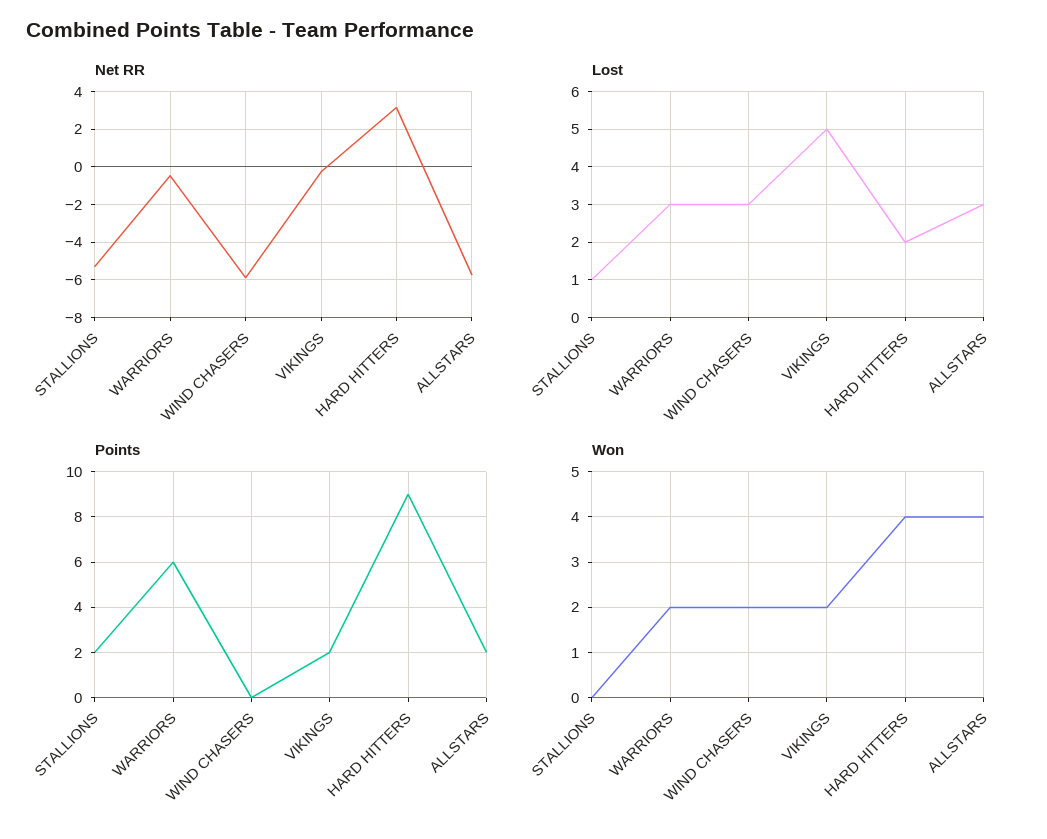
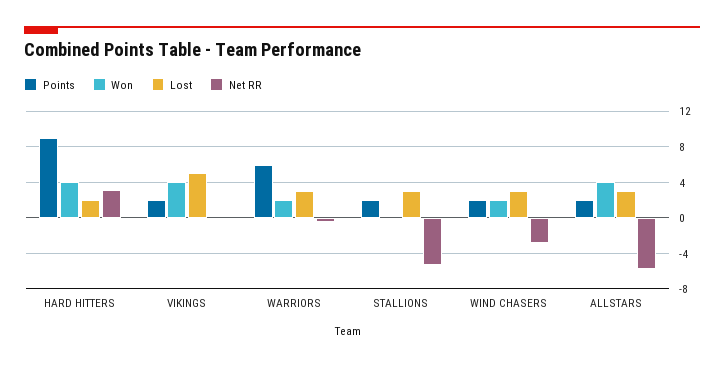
  {
    "Net RR": {
      "STALLIONS": -5.5,
      "WARRIORS": -0.5,
-     "WIND CHASERS": -6,
+     "WIND CHASERS": -3,
      "VIKINGS": -0.5,
      "HARD HITTERS": 3,
      "ALLSTARS": -6
    },
    "Lost": {
-     "STALLIONS": 1,
+     "STALLIONS": 3,
      "WARRIORS": 3,
      "WIND CHASERS": 3,
      "VIKINGS": 5,
      "HARD HITTERS": 2,
      "ALLSTARS": 3
    },
    "Points": {
      "STALLIONS": 2,
      "WARRIORS": 6,
-     "WIND CHASERS": 0,
+     "WIND CHASERS": 2,
      "VIKINGS": 2,
      "HARD HITTERS": 9,
      "ALLSTARS": 2
    },
    "Won": {
      "STALLIONS": 0,
      "WARRIORS": 2,
      "WIND CHASERS": 2,
-     "VIKINGS": 2,
+     "VIKINGS": 4,
      "HARD HITTERS": 4,
      "ALLSTARS": 4
    }
  }

